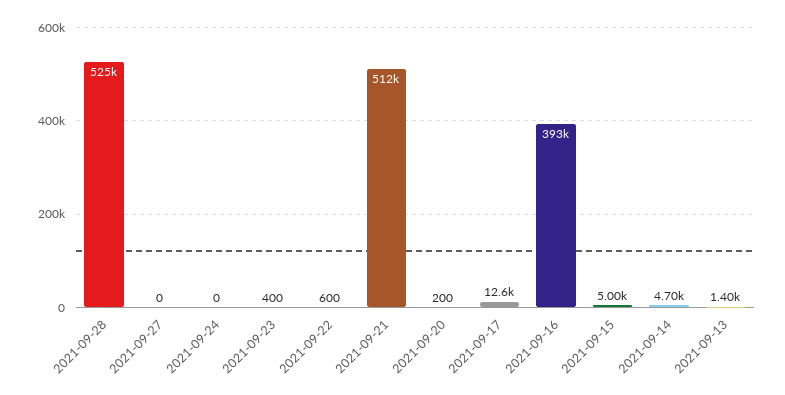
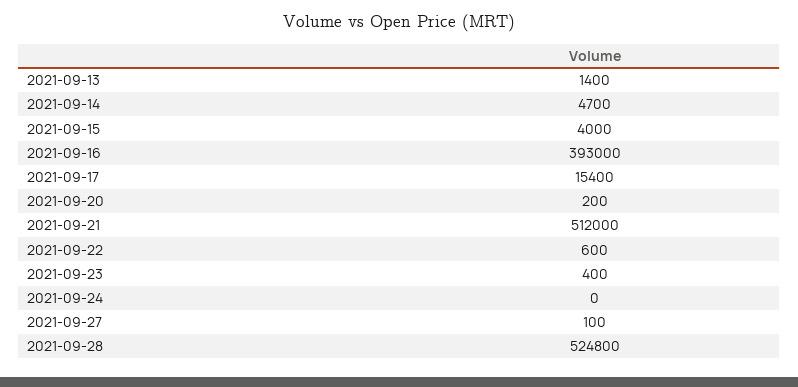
  {
    "2021-09-28": 524800,
-   "2021-09-27": 0,
+   "2021-09-27": 100,
    "2021-09-24": 0,
    "2021-09-23": 400,
    "2021-09-22": 600,
    "2021-09-21": 512000,
    "2021-09-20": 200,
-   "2021-09-17": 12600,
+   "2021-09-17": 15400,
    "2021-09-16": 393000,
-   "2021-09-15": 5000,
+   "2021-09-15": 4000,
    "2021-09-14": 4700,
    "2021-09-13": 1400
  }

